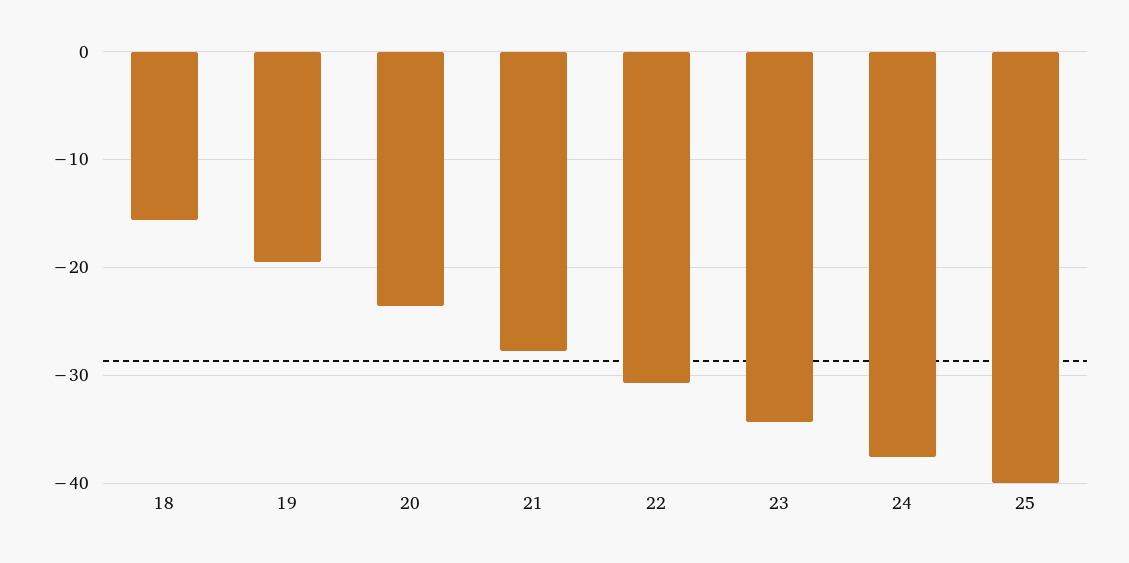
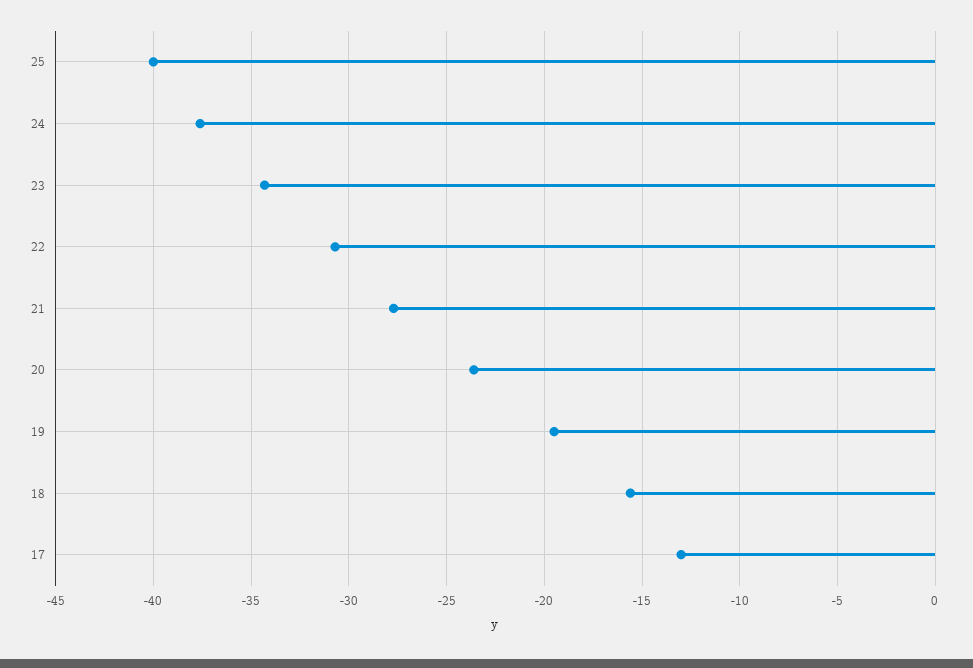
  {
    "18": -15.5,
    "19": -19.5,
    "20": -23.5,
    "21": -27.5,
    "22": -30.5,
    "23": -34.5,
    "24": -37.5,
-   "25": -40
+   "25": -40,
+   "17": -13
  }

